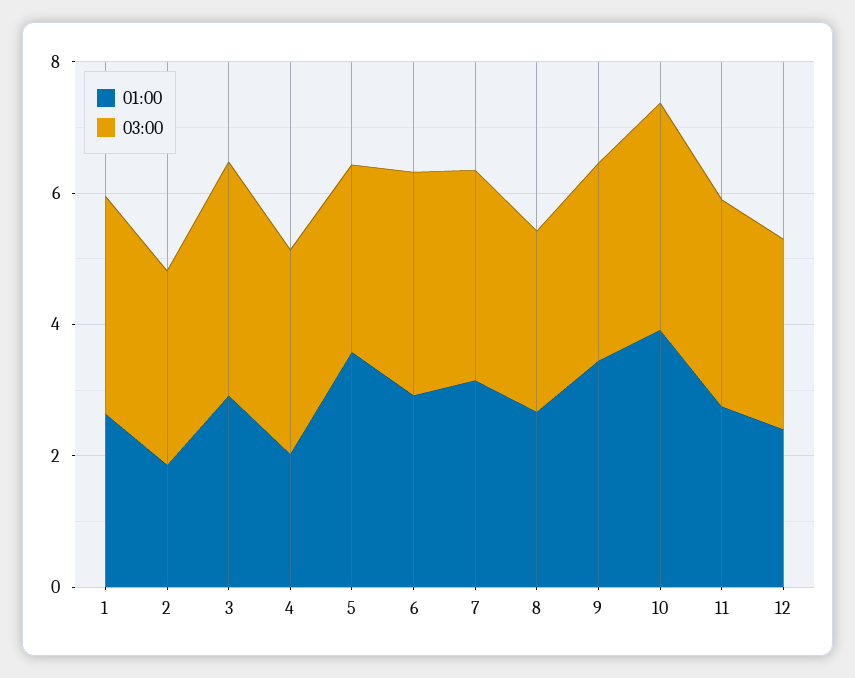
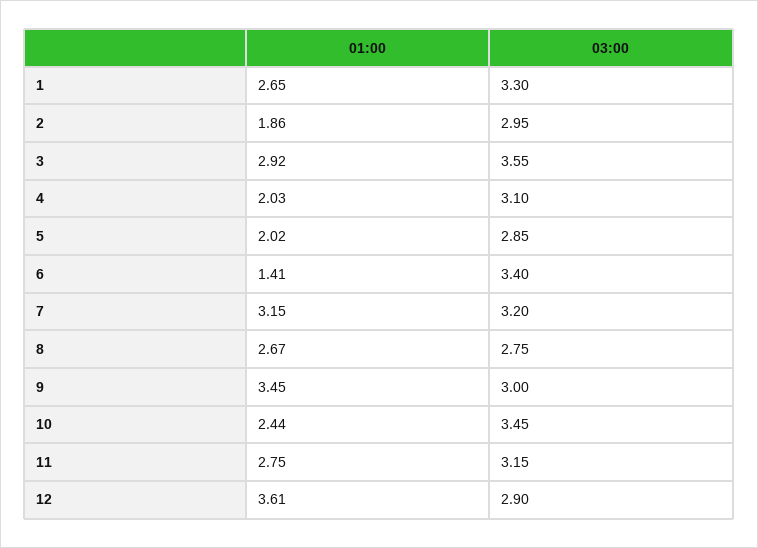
  {
    "01:00": {
      "1": 2.65,
      "2": 1.86,
      "3": 2.92,
      "4": 2.03,
-     "5": 3.5,
+     "5": 2.02,
-     "6": 3,
+     "6": 1.41,
      "7": 3.15,
      "8": 2.67,
      "9": 3.45,
-     "10": 4,
+     "10": 2.44,
      "11": 2.75,
-     "12": 2.5
+     "12": 3.61
    },
    "03:00": {
      "1": 3.3,
      "2": 2.95,
      "3": 3.55,
      "4": 3.1,
      "5": 2.85,
      "6": 3.4,
      "7": 3.2,
      "8": 2.75,
      "9": 3,
      "10": 3.45,
      "11": 3.15,
      "12": 2.9
    }
  }

